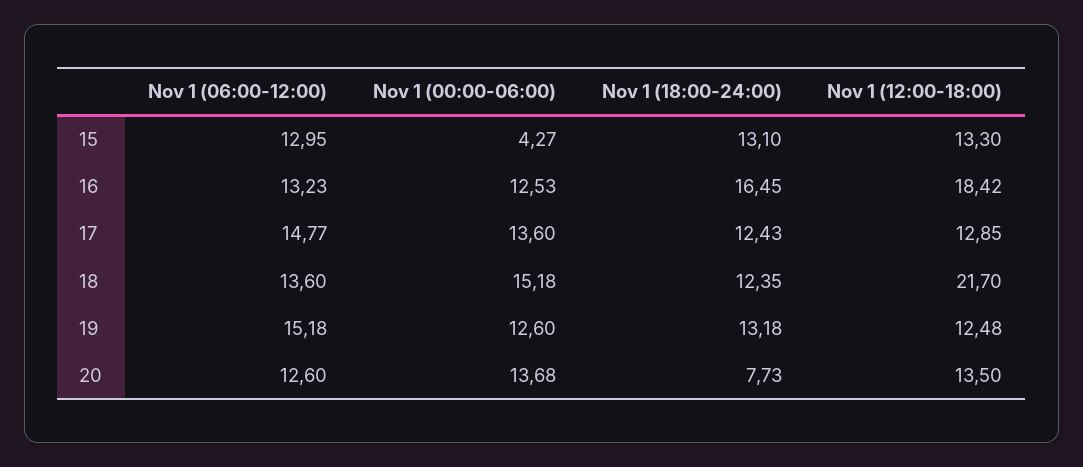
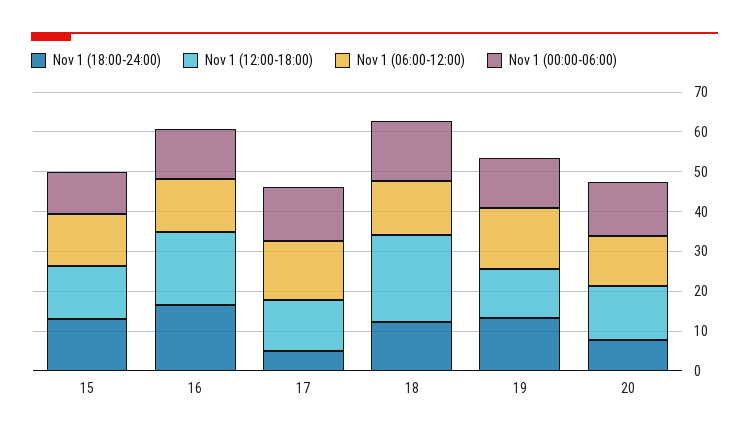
  {
    "Nov 1 (06:00-12:00)": {
      "15": 12.95,
      "16": 13.23,
      "17": 14.77,
      "18": 13.6,
      "19": 15.18,
      "20": 12.6
    },
    "Nov 1 (00:00-06:00)": {
-     "15": 4.27,
+     "15": 10,
      "16": 12.53,
      "17": 13.6,
      "18": 15.18,
      "19": 12.6,
      "20": 13.68
    },
    "Nov 1 (18:00-24:00)": {
      "15": 13.1,
      "16": 16.45,
-     "17": 12.43,
+     "17": 5,
      "18": 12.35,
      "19": 13.18,
      "20": 7.73
    },
    "Nov 1 (12:00-18:00)": {
      "15": 13.3,
      "16": 18.42,
      "17": 12.85,
      "18": 21.7,
      "19": 12.48,
      "20": 13.5
    }
  }

